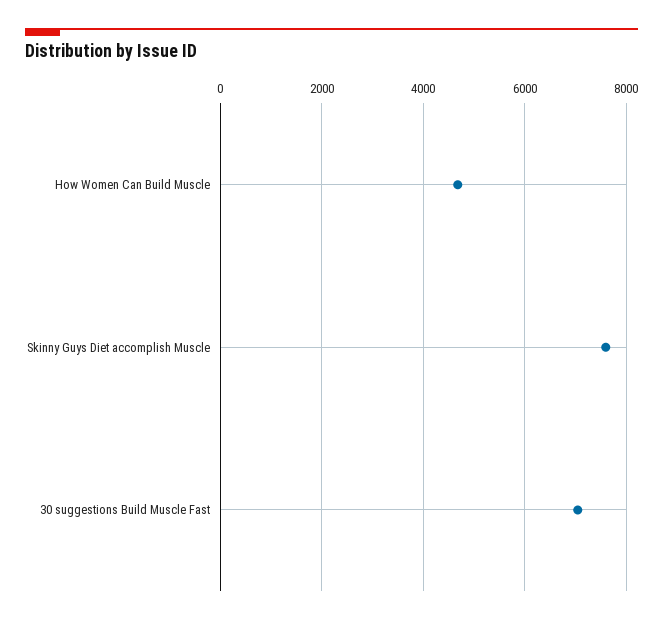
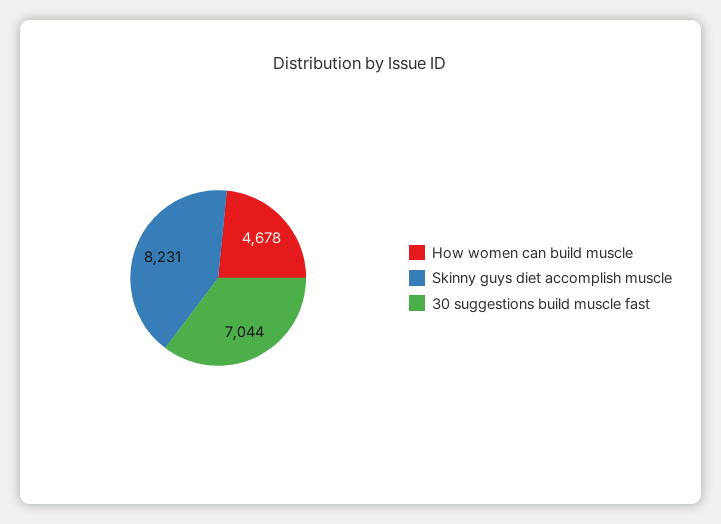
  {
    "How Women Can Build Muscle": 4678,
-   "Skinny Guys Diet accomplish Muscle": 7600,
+   "Skinny Guys Diet accomplish Muscle": 8231,
    "30 suggestions Build Muscle Fast": 7044
  }

